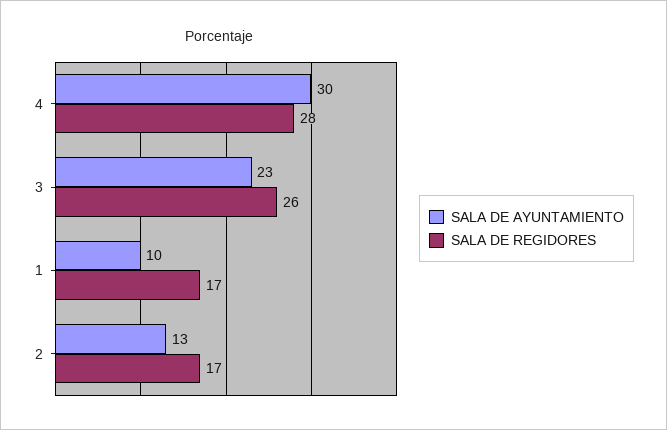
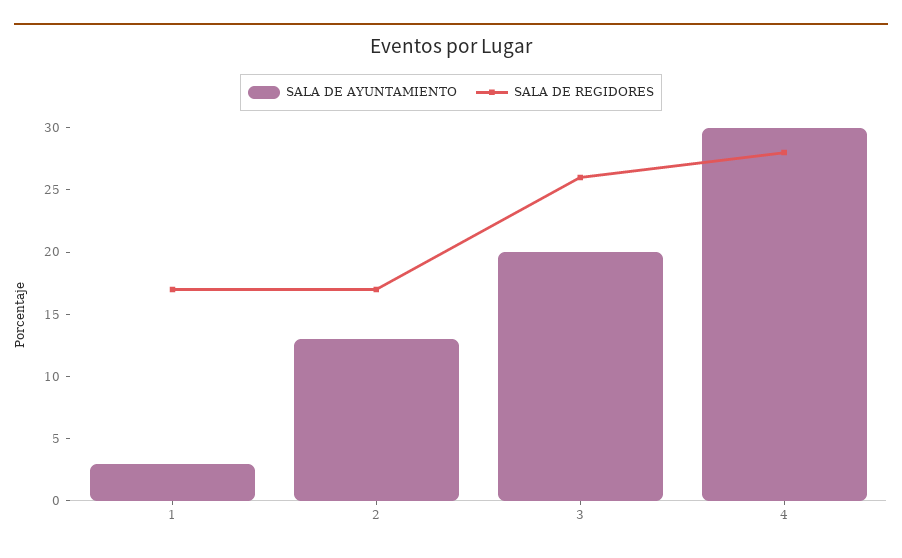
  {
    "SALA DE AYUNTAMIENTO": {
      "4": 30,
-     "3": 23,
+     "3": 20,
-     "1": 10,
+     "1": 3,
      "2": 13
    },
    "SALA DE REGIDORES": {
      "4": 28,
      "3": 26,
      "1": 17,
      "2": 17
    }
  }

